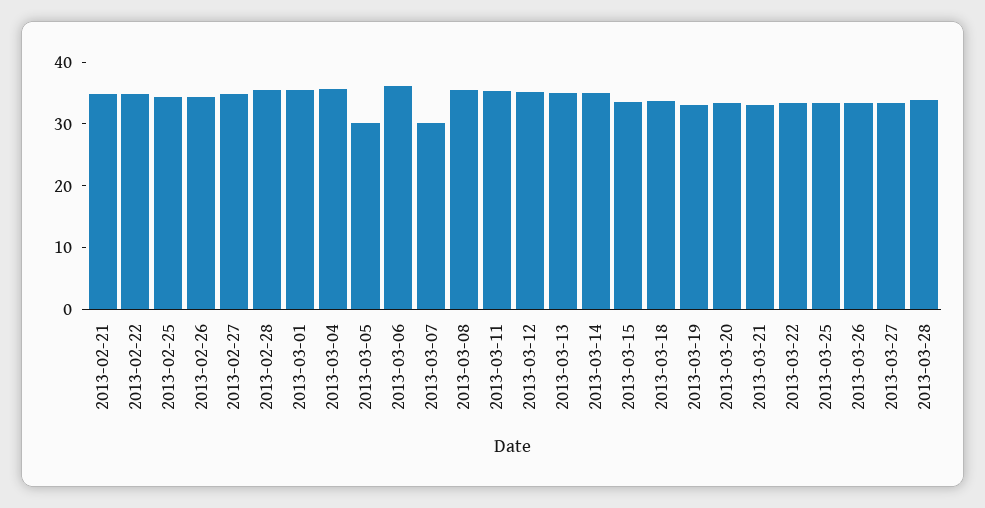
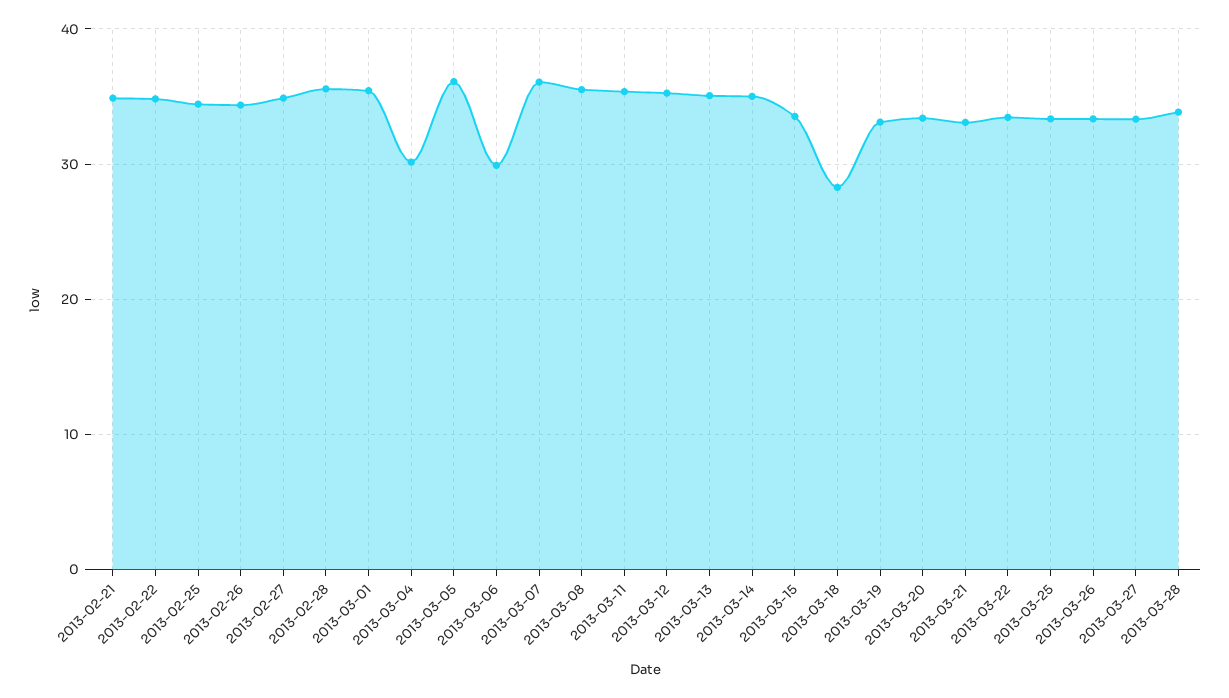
  {
    "2013-02-21": 35,
    "2013-02-22": 35,
    "2013-02-25": 34,
    "2013-02-26": 34,
    "2013-02-27": 35,
    "2013-02-28": 36,
    "2013-03-01": 35,
-   "2013-03-04": 36,
+   "2013-03-04": 30,
-   "2013-03-05": 30,
+   "2013-03-05": 36,
-   "2013-03-06": 36,
+   "2013-03-06": 30,
-   "2013-03-07": 30,
+   "2013-03-07": 36,
    "2013-03-08": 36,
    "2013-03-11": 35,
    "2013-03-12": 35,
    "2013-03-13": 35,
    "2013-03-14": 35,
    "2013-03-15": 34,
-   "2013-03-18": 34,
+   "2013-03-18": 28,
    "2013-03-19": 33,
    "2013-03-20": 33,
    "2013-03-21": 33,
    "2013-03-22": 33,
    "2013-03-25": 33,
    "2013-03-26": 33,
    "2013-03-27": 33,
    "2013-03-28": 34
  }

